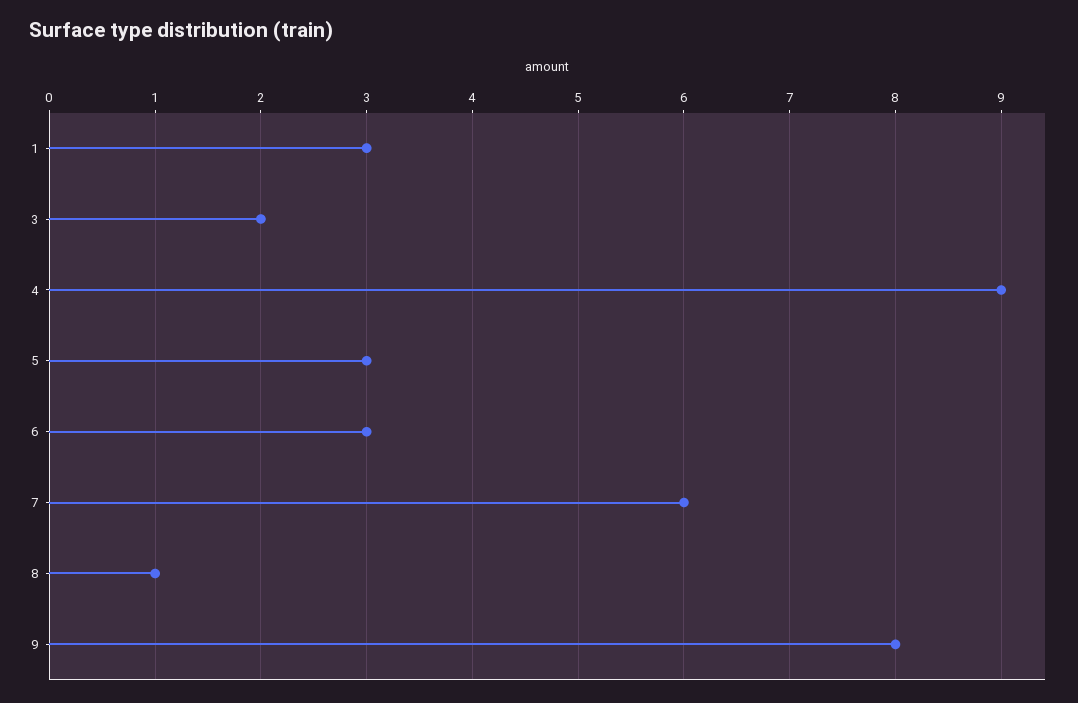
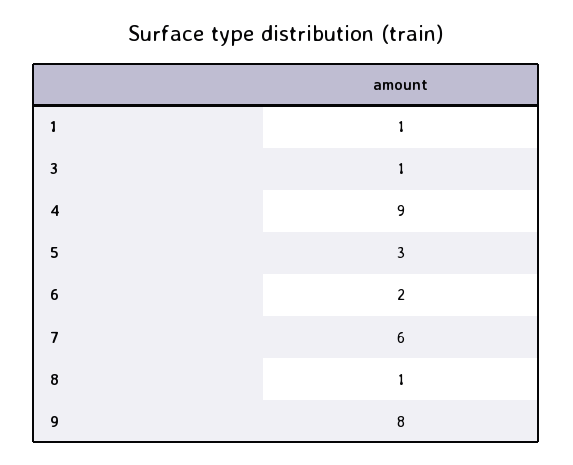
  {
-   "1": 3,
+   "1": 1,
-   "3": 2,
+   "3": 1,
    "4": 9,
    "5": 3,
-   "6": 3,
+   "6": 2,
    "7": 6,
    "8": 1,
    "9": 8
  }

